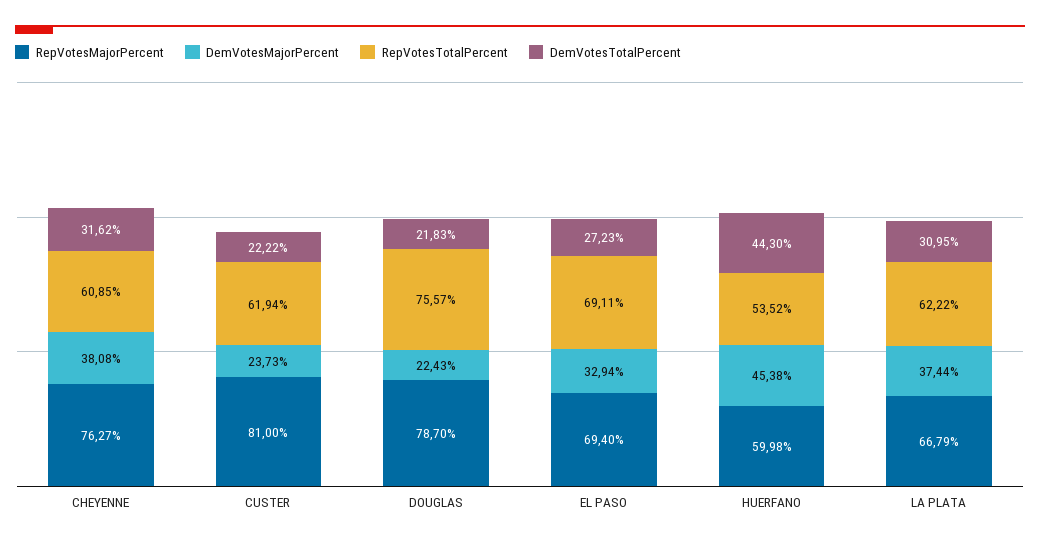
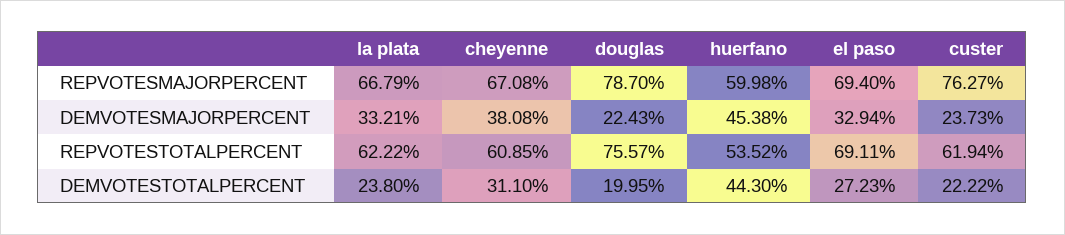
  {
    "RepVotesMajorPercent": {
-     "CHEYENNE": 76.27,
+     "CHEYENNE": 67.08,
-     "CUSTER": 81,
+     "CUSTER": 76.27,
      "DOUGLAS": 78.7,
      "EL PASO": 69.4,
      "HUERFANO": 59.98,
      "LA PLATA": 66.79
    },
    "DemVotesMajorPercent": {
      "CHEYENNE": 38.08,
      "CUSTER": 23.73,
      "DOUGLAS": 22.43,
      "EL PASO": 32.94,
      "HUERFANO": 45.38,
-     "LA PLATA": 37.44
+     "LA PLATA": 33.21
    },
    "RepVotesTotalPercent": {
      "CHEYENNE": 60.85,
      "CUSTER": 61.94,
      "DOUGLAS": 75.57,
      "EL PASO": 69.11,
      "HUERFANO": 53.52,
      "LA PLATA": 62.22
    },
    "DemVotesTotalPercent": {
-     "CHEYENNE": 31.62,
+     "CHEYENNE": 31.1,
      "CUSTER": 22.22,
-     "DOUGLAS": 21.83,
+     "DOUGLAS": 19.95,
      "EL PASO": 27.23,
      "HUERFANO": 44.3,
-     "LA PLATA": 30.95
+     "LA PLATA": 23.8
    }
  }

